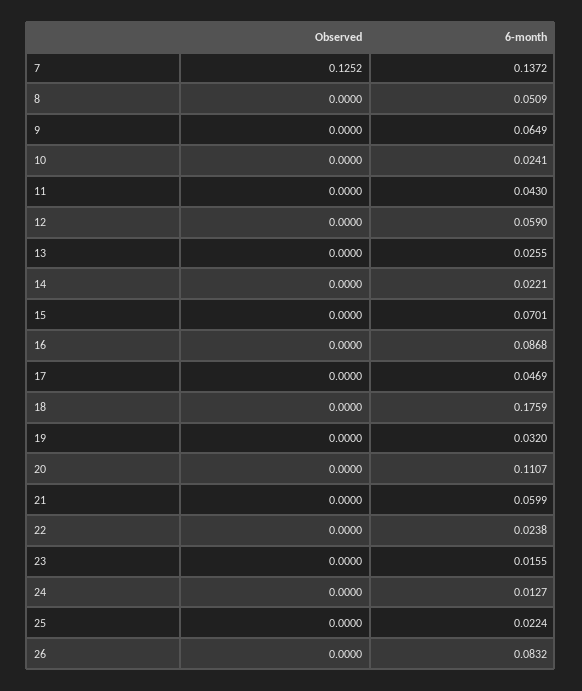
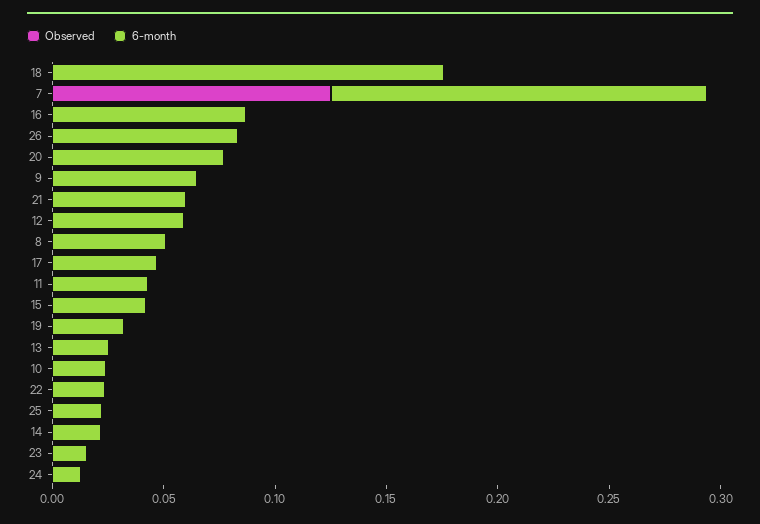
  {
    "Observed": {
      "7": 0.1252,
      "8": 0,
      "9": 0,
      "10": 0,
      "11": 0,
      "12": 0,
      "13": 0,
      "14": 0,
      "15": 0,
      "16": 0,
      "17": 0,
      "18": 0,
      "19": 0,
      "20": 0,
      "21": 0,
      "22": 0,
      "23": 0,
      "24": 0,
      "25": 0,
      "26": 0
    },
    "6-month": {
-     "7": 0.1372,
+     "7": 0.17,
      "8": 0.0509,
      "9": 0.0649,
      "10": 0.0241,
      "11": 0.043,
      "12": 0.059,
      "13": 0.0255,
      "14": 0.0221,
-     "15": 0.0701,
+     "15": 0.04,
      "16": 0.0868,
      "17": 0.0469,
      "18": 0.1759,
      "19": 0.032,
-     "20": 0.1107,
+     "20": 0.08,
      "21": 0.0599,
      "22": 0.0238,
      "23": 0.0155,
      "24": 0.0127,
      "25": 0.0224,
      "26": 0.0832
    }
  }

